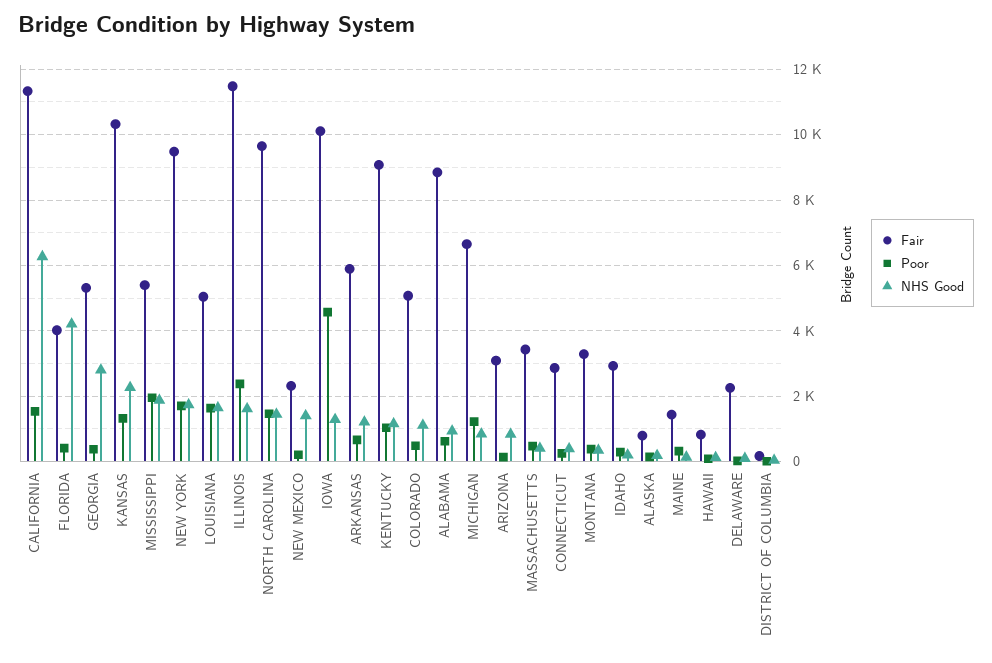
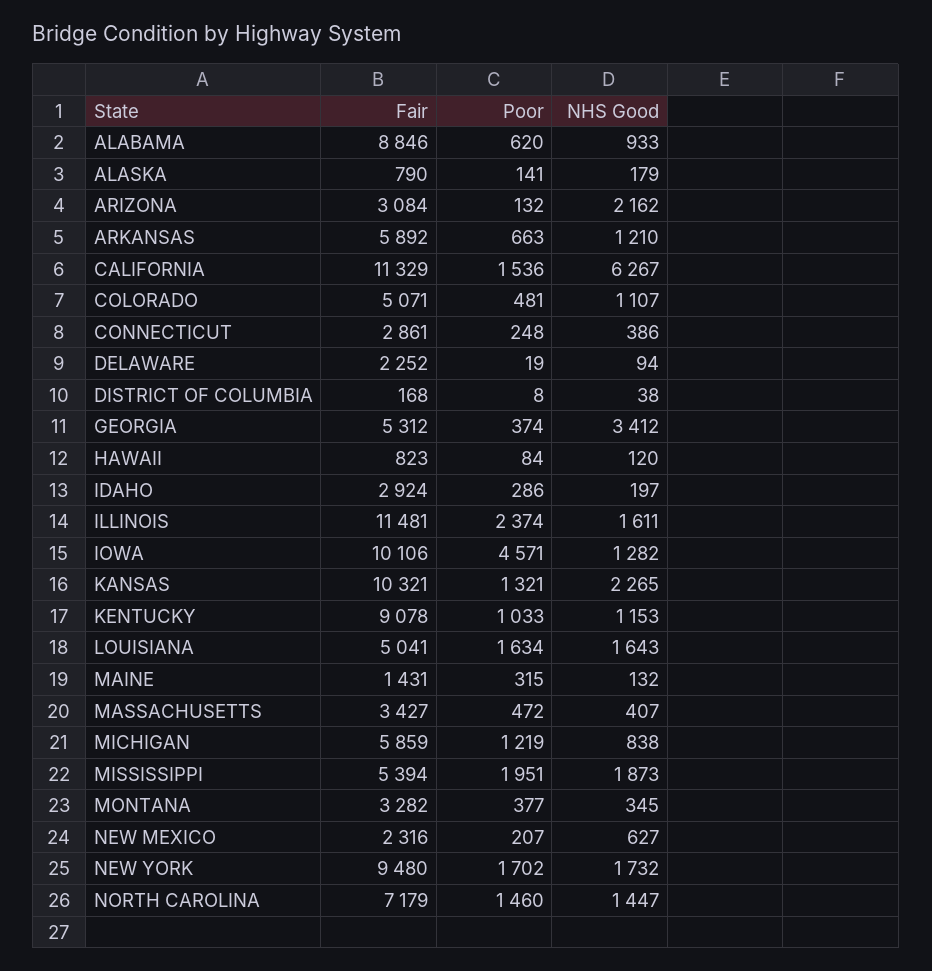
  {
    "Fair": {
      "CALIFORNIA": 11329,
-     "FLORIDA": 4000,
      "GEORGIA": 5312,
      "KANSAS": 10321,
      "MISSISSIPPI": 5394,
      "NEW YORK": 9480,
      "LOUISIANA": 5041,
      "ILLINOIS": 11481,
-     "NORTH CAROLINA": 9600,
+     "NORTH CAROLINA": 7179,
      "NEW MEXICO": 2316,
      "IOWA": 10106,
      "ARKANSAS": 5892,
      "KENTUCKY": 9078,
      "COLORADO": 5071,
      "ALABAMA": 8846,
-     "MICHIGAN": 6600,
+     "MICHIGAN": 5859,
      "ARIZONA": 3084,
      "MASSACHUSETTS": 3427,
      "CONNECTICUT": 2861,
      "MONTANA": 3282,
      "IDAHO": 2924,
      "ALASKA": 790,
      "MAINE": 1431,
      "HAWAII": 823,
      "DELAWARE": 2252,
      "DISTRICT OF COLUMBIA": 168
    },
    "Poor": {
      "CALIFORNIA": 1536,
-     "FLORIDA": 400,
      "GEORGIA": 374,
      "KANSAS": 1321,
      "MISSISSIPPI": 1951,
      "NEW YORK": 1702,
      "LOUISIANA": 1634,
      "ILLINOIS": 2374,
      "NORTH CAROLINA": 1460,
      "NEW MEXICO": 207,
      "IOWA": 4571,
      "ARKANSAS": 663,
      "KENTUCKY": 1033,
      "COLORADO": 481,
      "ALABAMA": 620,
      "MICHIGAN": 1219,
      "ARIZONA": 132,
      "MASSACHUSETTS": 472,
      "CONNECTICUT": 248,
      "MONTANA": 377,
      "IDAHO": 286,
      "ALASKA": 141,
      "MAINE": 315,
      "HAWAII": 84,
      "DELAWARE": 19,
      "DISTRICT OF COLUMBIA": 8
    },
    "NHS Good": {
      "CALIFORNIA": 6267,
-     "FLORIDA": 4200,
-     "GEORGIA": 2800,
+     "GEORGIA": 3412,
      "KANSAS": 2265,
      "MISSISSIPPI": 1873,
      "NEW YORK": 1732,
      "LOUISIANA": 1643,
      "ILLINOIS": 1611,
      "NORTH CAROLINA": 1447,
-     "NEW MEXICO": 1400,
+     "NEW MEXICO": 627,
      "IOWA": 1282,
      "ARKANSAS": 1210,
      "KENTUCKY": 1153,
      "COLORADO": 1107,
      "ALABAMA": 933,
      "MICHIGAN": 838,
-     "ARIZONA": 800,
+     "ARIZONA": 2162,
      "MASSACHUSETTS": 407,
      "CONNECTICUT": 386,
      "MONTANA": 345,
      "IDAHO": 197,
      "ALASKA": 179,
      "MAINE": 132,
      "HAWAII": 120,
      "DELAWARE": 94,
      "DISTRICT OF COLUMBIA": 38
    }
  }

